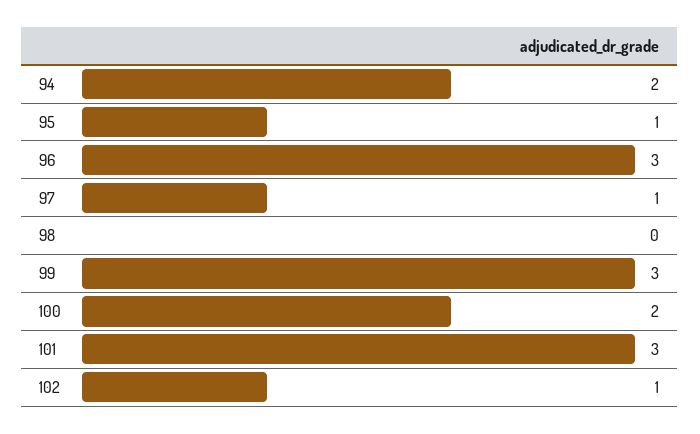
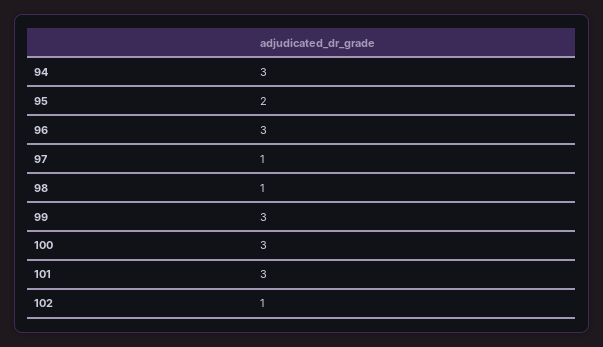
  {
-   "94": 2,
+   "94": 3,
-   "95": 1,
+   "95": 2,
    "96": 3,
    "97": 1,
-   "98": 0,
+   "98": 1,
    "99": 3,
-   "100": 2,
+   "100": 3,
    "101": 3,
    "102": 1
  }

